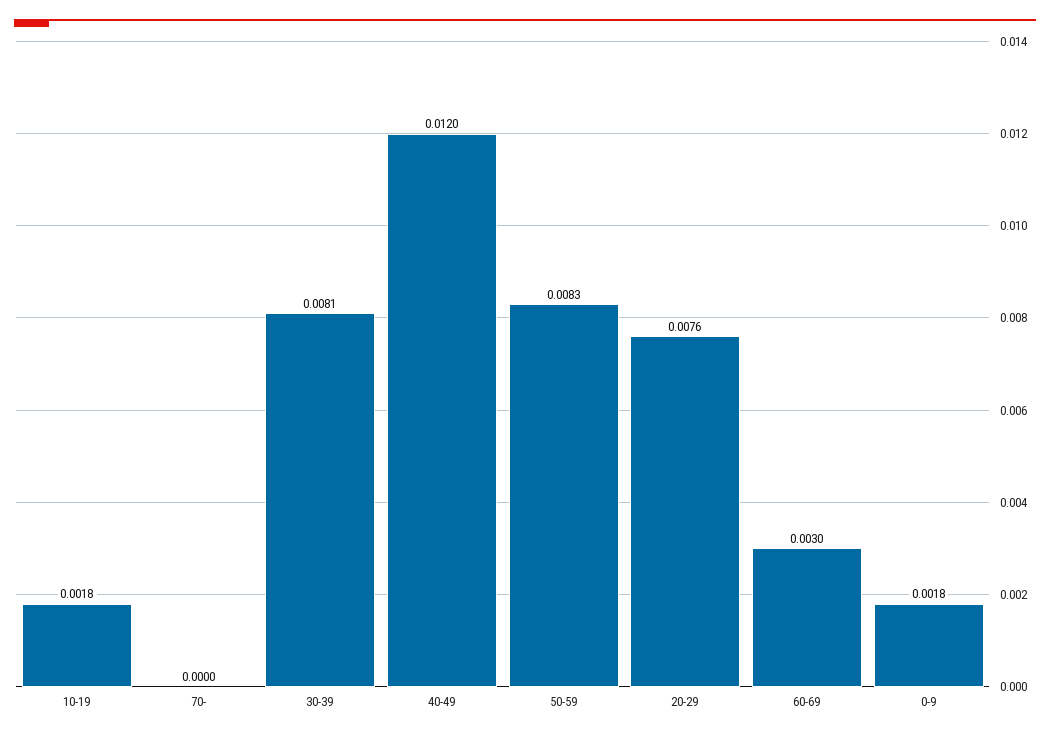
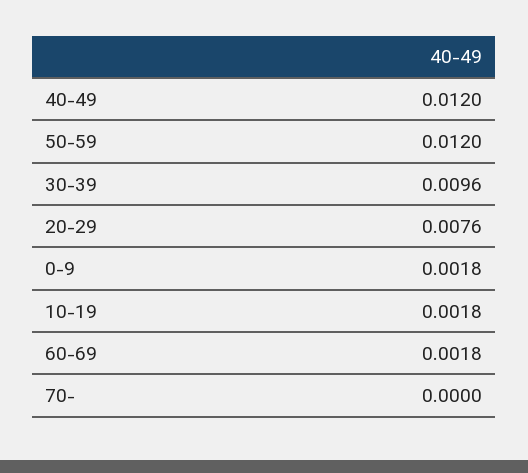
  {
    "10-19": 0.0018,
    "70-": 0,
-   "30-39": 0.0081,
+   "30-39": 0.0096,
    "40-49": 0.012,
-   "50-59": 0.0083,
+   "50-59": 0.012,
    "20-29": 0.0076,
-   "60-69": 0.003,
+   "60-69": 0.0018,
    "0-9": 0.0018
  }

